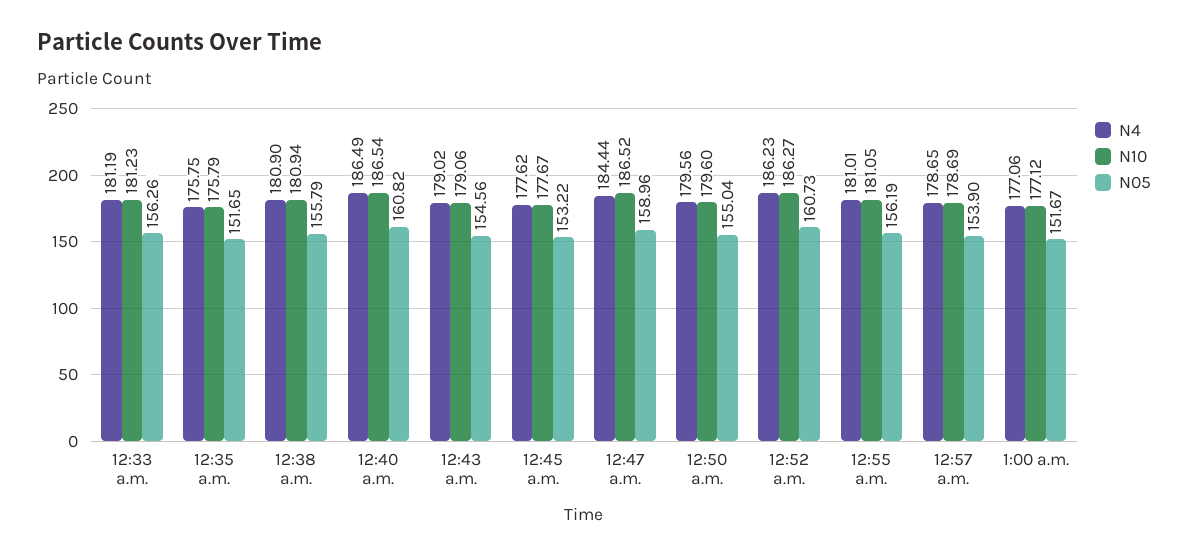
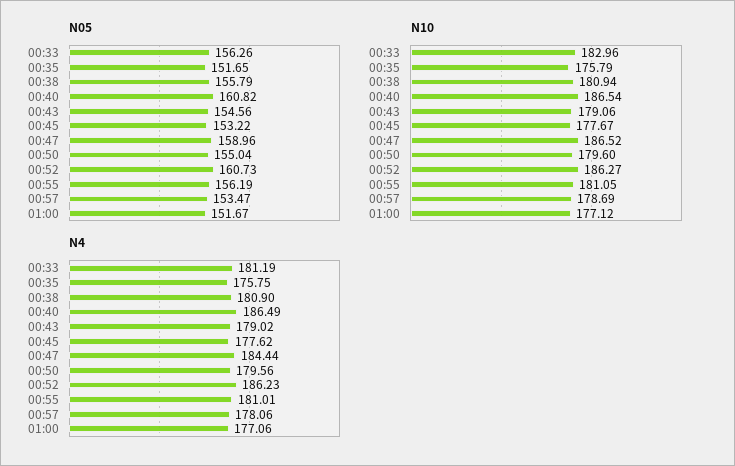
  {
    "N4": {
      "12:33 a.m.": 181.19,
      "12:35 a.m.": 175.75,
      "12:38 a.m.": 180.9,
      "12:40 a.m.": 186.49,
      "12:43 a.m.": 179.02,
      "12:45 a.m.": 177.62,
      "12:47 a.m.": 184.44,
      "12:50 a.m.": 179.56,
      "12:52 a.m.": 186.23,
      "12:55 a.m.": 181.01,
-     "12:57 a.m.": 178.65,
+     "12:57 a.m.": 178.06,
      "1:00 a.m.": 177.06
    },
    "N10": {
-     "12:33 a.m.": 181.23,
+     "12:33 a.m.": 182.96,
      "12:35 a.m.": 175.79,
      "12:38 a.m.": 180.94,
      "12:40 a.m.": 186.54,
      "12:43 a.m.": 179.06,
      "12:45 a.m.": 177.67,
      "12:47 a.m.": 186.52,
      "12:50 a.m.": 179.6,
      "12:52 a.m.": 186.27,
      "12:55 a.m.": 181.05,
      "12:57 a.m.": 178.69,
      "1:00 a.m.": 177.12
    },
    "N05": {
      "12:33 a.m.": 156.26,
      "12:35 a.m.": 151.65,
      "12:38 a.m.": 155.79,
      "12:40 a.m.": 160.82,
      "12:43 a.m.": 154.56,
      "12:45 a.m.": 153.22,
      "12:47 a.m.": 158.96,
      "12:50 a.m.": 155.04,
      "12:52 a.m.": 160.73,
      "12:55 a.m.": 156.19,
-     "12:57 a.m.": 153.9,
+     "12:57 a.m.": 153.47,
      "1:00 a.m.": 151.67
    }
  }

